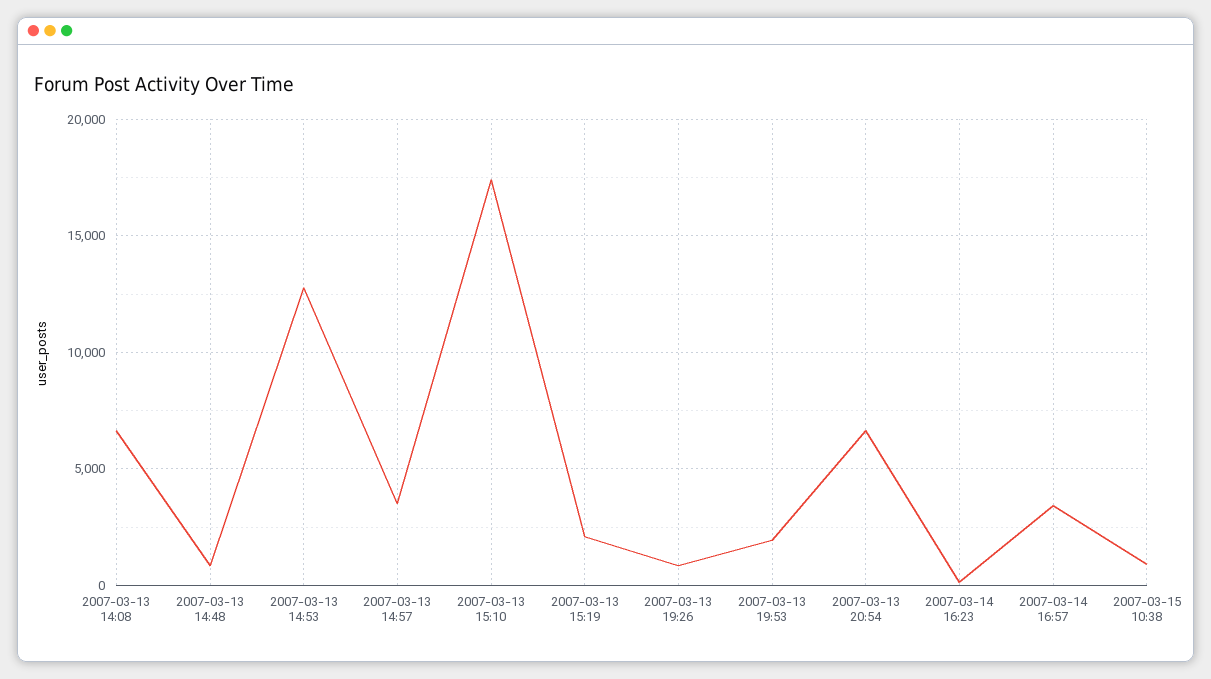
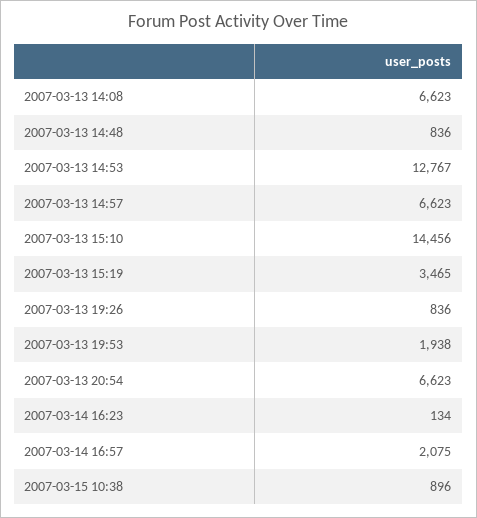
  {
    "2007-03-13 14:08": 6623,
    "2007-03-13 14:48": 836,
    "2007-03-13 14:53": 12767,
-   "2007-03-13 14:57": 3500,
+   "2007-03-13 14:57": 6623,
-   "2007-03-13 15:10": 17500,
+   "2007-03-13 15:10": 14456,
-   "2007-03-13 15:19": 2000,
+   "2007-03-13 15:19": 3465,
    "2007-03-13 19:26": 836,
    "2007-03-13 19:53": 1938,
    "2007-03-13 20:54": 6623,
    "2007-03-14 16:23": 134,
-   "2007-03-14 16:57": 3500,
+   "2007-03-14 16:57": 2075,
    "2007-03-15 10:38": 896
  }

